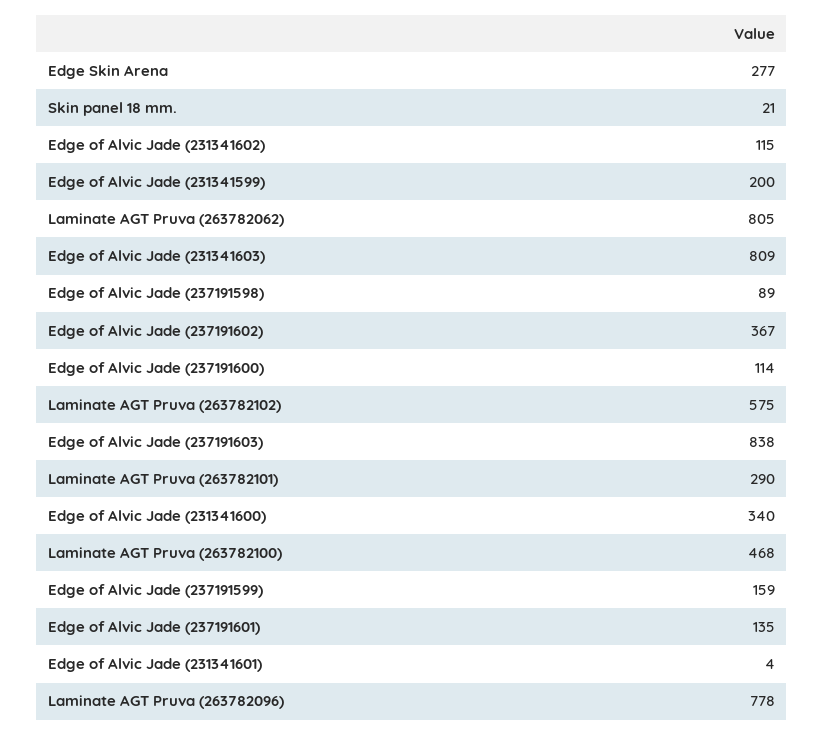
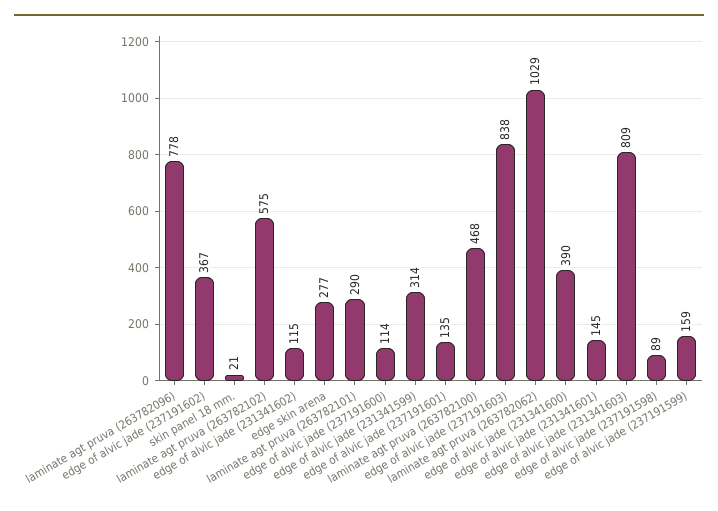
  {
    "Edge Skin Arena": 277,
    "Skin panel 18 mm.": 21,
    "Edge of Alvic Jade (231341602)": 115,
-   "Edge of Alvic Jade (231341599)": 200,
+   "Edge of Alvic Jade (231341599)": 314,
-   "Laminate AGT Pruva (263782062)": 805,
+   "Laminate AGT Pruva (263782062)": 1029,
    "Edge of Alvic Jade (231341603)": 809,
    "Edge of Alvic Jade (237191598)": 89,
    "Edge of Alvic Jade (237191602)": 367,
    "Edge of Alvic Jade (237191600)": 114,
    "Laminate AGT Pruva (263782102)": 575,
    "Edge of Alvic Jade (237191603)": 838,
    "Laminate AGT Pruva (263782101)": 290,
-   "Edge of Alvic Jade (231341600)": 340,
+   "Edge of Alvic Jade (231341600)": 390,
    "Laminate AGT Pruva (263782100)": 468,
    "Edge of Alvic Jade (237191599)": 159,
    "Edge of Alvic Jade (237191601)": 135,
-   "Edge of Alvic Jade (231341601)": 4,
+   "Edge of Alvic Jade (231341601)": 145,
    "Laminate AGT Pruva (263782096)": 778
  }

